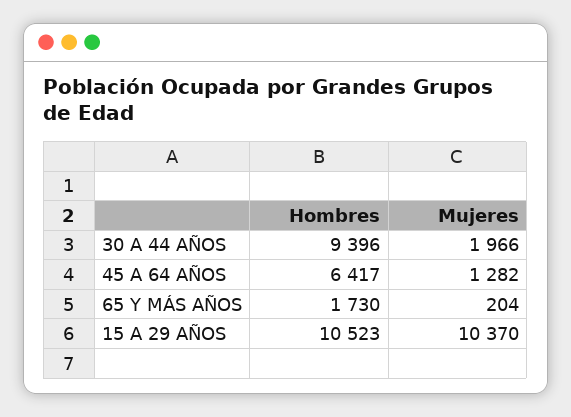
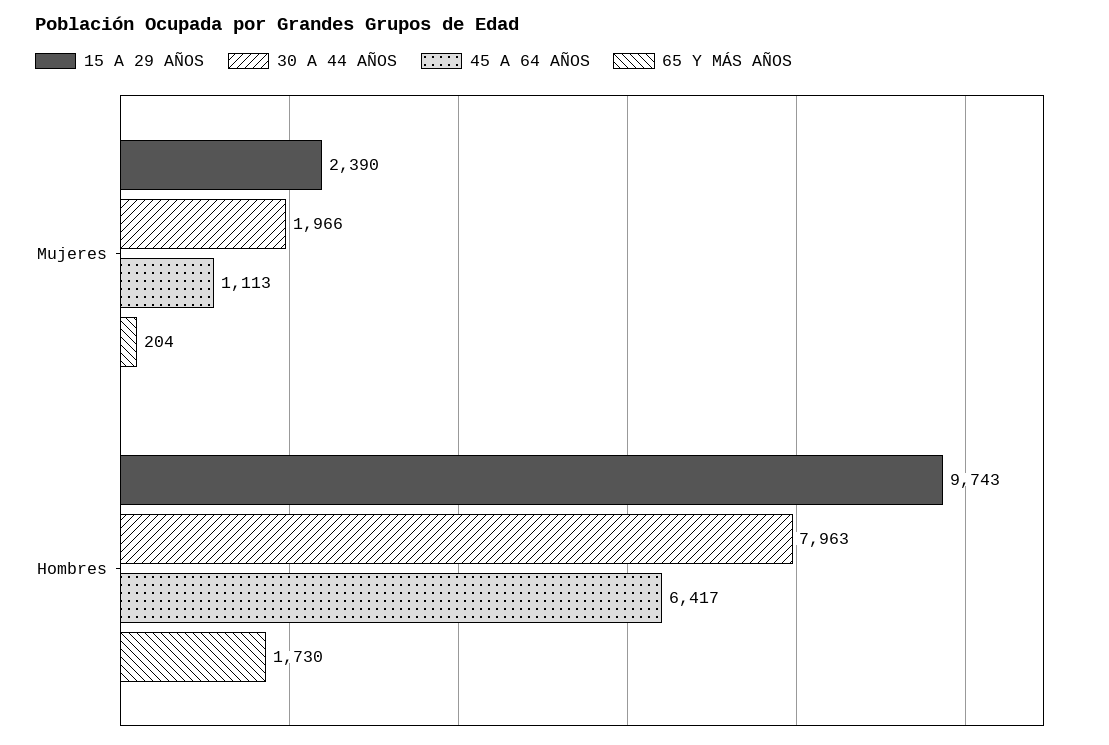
  {
    "30 A 44 AÑOS": {
-     "Hombres": 9396,
+     "Hombres": 7963,
      "Mujeres": 1966
    },
    "45 A 64 AÑOS": {
      "Hombres": 6417,
-     "Mujeres": 1282
+     "Mujeres": 1113
    },
    "65 Y MÁS AÑOS": {
      "Hombres": 1730,
      "Mujeres": 204
    },
    "15 A 29 AÑOS": {
-     "Hombres": 10523,
+     "Hombres": 9743,
-     "Mujeres": 10370
+     "Mujeres": 2390
    }
  }

